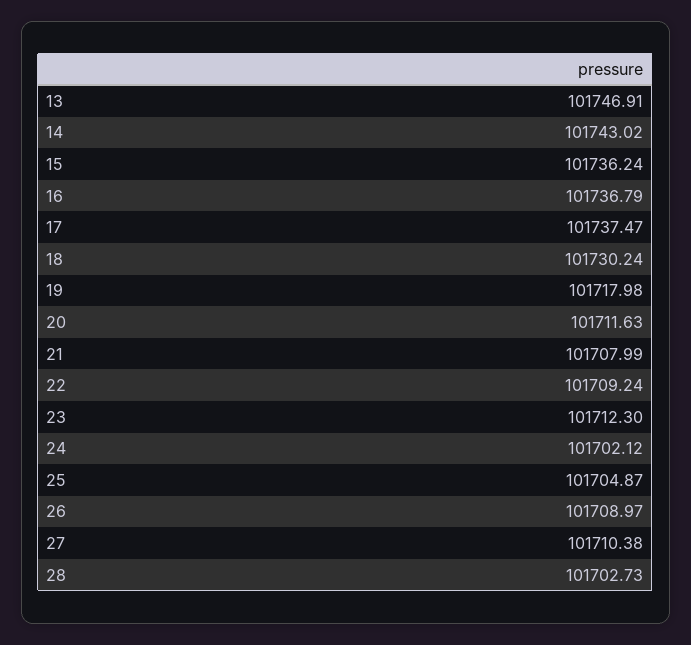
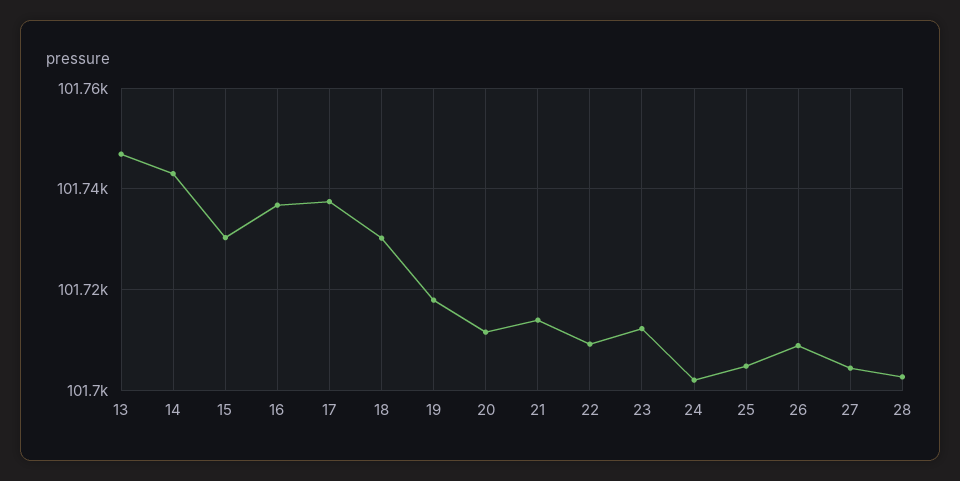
  {
    "13": 101746.91,
    "14": 101743.02,
-   "15": 101736.24,
+   "15": 101730,
    "16": 101736.79,
    "17": 101737.47,
    "18": 101730.24,
    "19": 101717.98,
    "20": 101711.63,
-   "21": 101707.99,
+   "21": 101714,
    "22": 101709.24,
    "23": 101712.3,
    "24": 101702.12,
    "25": 101704.87,
    "26": 101708.97,
-   "27": 101710.38,
+   "27": 101704,
    "28": 101702.73
  }

